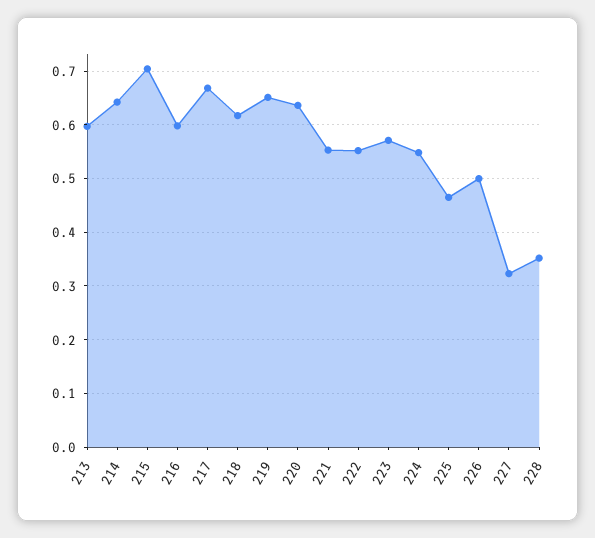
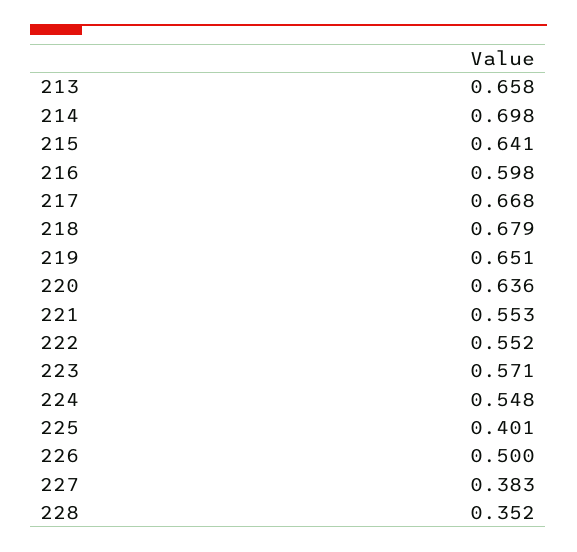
  {
-   "213": 0.6,
+   "213": 0.658,
-   "214": 0.64,
+   "214": 0.698,
-   "215": 0.7,
+   "215": 0.641,
    "216": 0.598,
    "217": 0.668,
-   "218": 0.62,
+   "218": 0.679,
    "219": 0.651,
    "220": 0.636,
    "221": 0.553,
    "222": 0.552,
    "223": 0.571,
    "224": 0.548,
-   "225": 0.46,
+   "225": 0.401,
    "226": 0.5,
-   "227": 0.32,
+   "227": 0.383,
    "228": 0.352
  }

